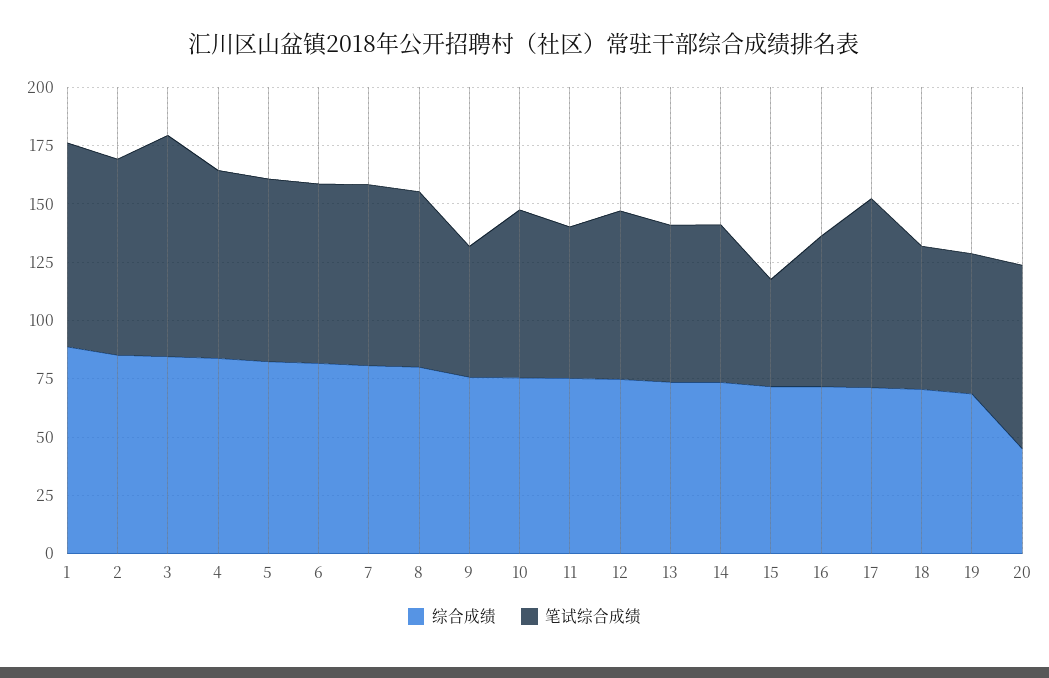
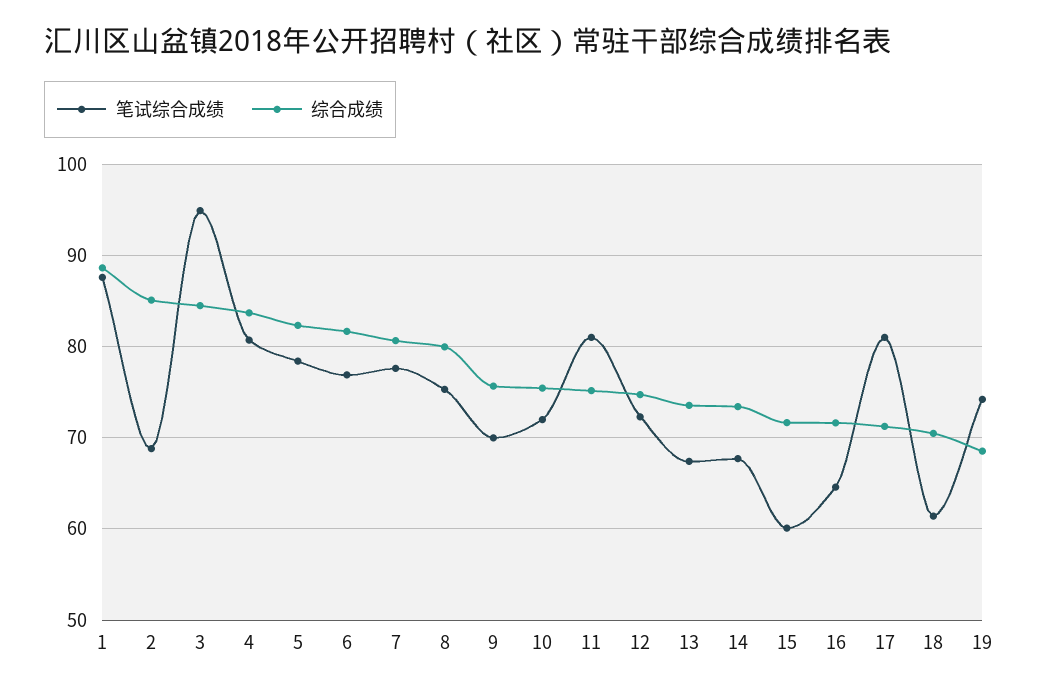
  {
    "综合成绩": {
      "1": 89,
      "2": 85,
      "3": 84,
      "4": 84,
      "5": 82,
      "6": 82,
      "7": 81,
      "8": 80,
      "9": 76,
      "10": 75,
      "11": 75,
      "12": 75,
      "13": 74,
      "14": 73,
      "15": 72,
      "16": 72,
      "17": 71,
      "18": 70,
-     "19": 69,
+     "19": 69
-     "20": 45
    },
    "笔试综合成绩": {
      "1": 88,
-     "2": 85,
+     "2": 69,
      "3": 95,
      "4": 81,
      "5": 78,
      "6": 77,
      "7": 78,
      "8": 75,
-     "9": 55,
+     "9": 70,
      "10": 72,
-     "11": 65,
+     "11": 81,
      "12": 72,
      "13": 67,
      "14": 68,
-     "15": 45,
+     "15": 60,
      "16": 65,
      "17": 81,
      "18": 61,
-     "19": 60,
+     "19": 74
-     "20": 80
    }
  }

